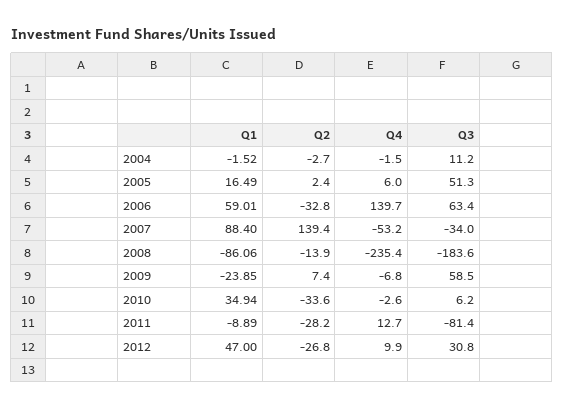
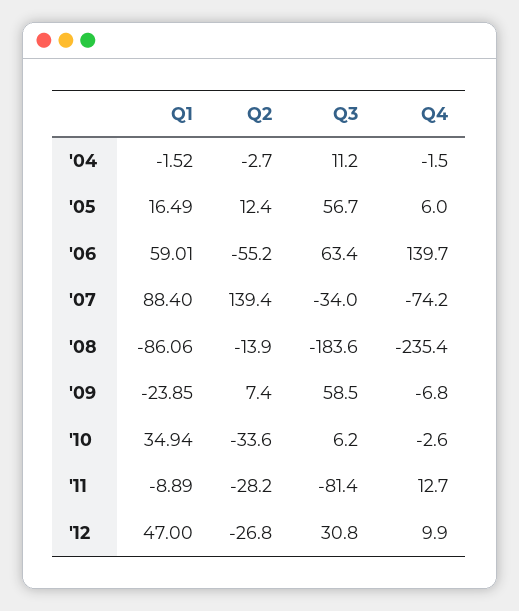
  {
    "Q1": {
      "2004": -1.52,
      "2005": 16.49,
      "2006": 59.01,
      "2007": 88.4,
      "2008": -86.06,
      "2009": -23.85,
      "2010": 34.94,
      "2011": -8.89,
      "2012": 47
    },
    "Q2": {
      "2004": -2.7,
-     "2005": 2.4,
+     "2005": 12.4,
-     "2006": -32.8,
+     "2006": -55.2,
      "2007": 139.4,
      "2008": -13.9,
      "2009": 7.4,
      "2010": -33.6,
      "2011": -28.2,
      "2012": -26.8
    },
    "Q4": {
      "2004": -1.5,
      "2005": 6,
      "2006": 139.7,
-     "2007": -53.2,
+     "2007": -74.2,
      "2008": -235.4,
      "2009": -6.8,
      "2010": -2.6,
      "2011": 12.7,
      "2012": 9.9
    },
    "Q3": {
      "2004": 11.2,
-     "2005": 51.3,
+     "2005": 56.7,
      "2006": 63.4,
      "2007": -34,
      "2008": -183.6,
      "2009": 58.5,
      "2010": 6.2,
      "2011": -81.4,
      "2012": 30.8
    }
  }

